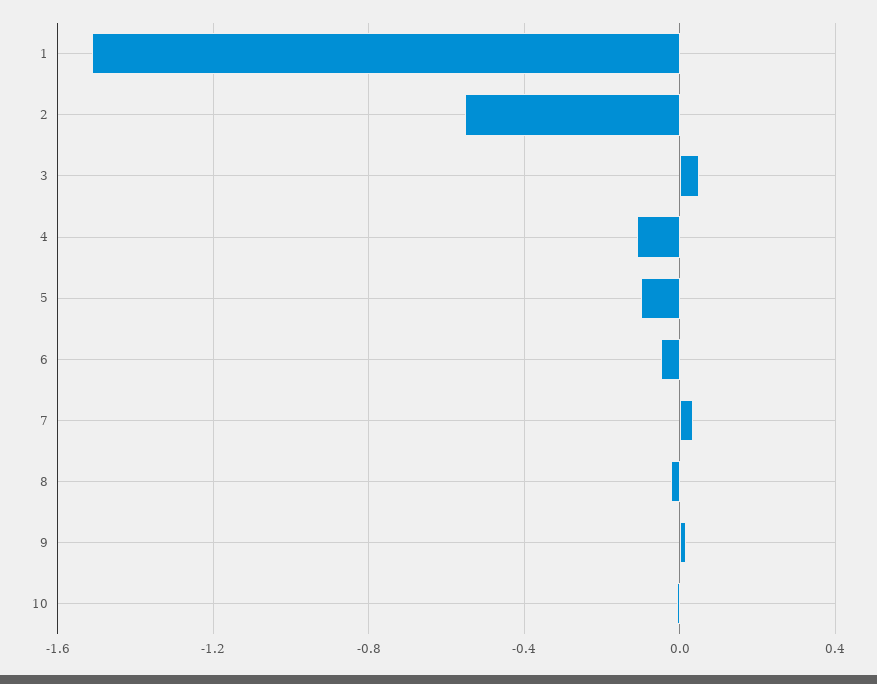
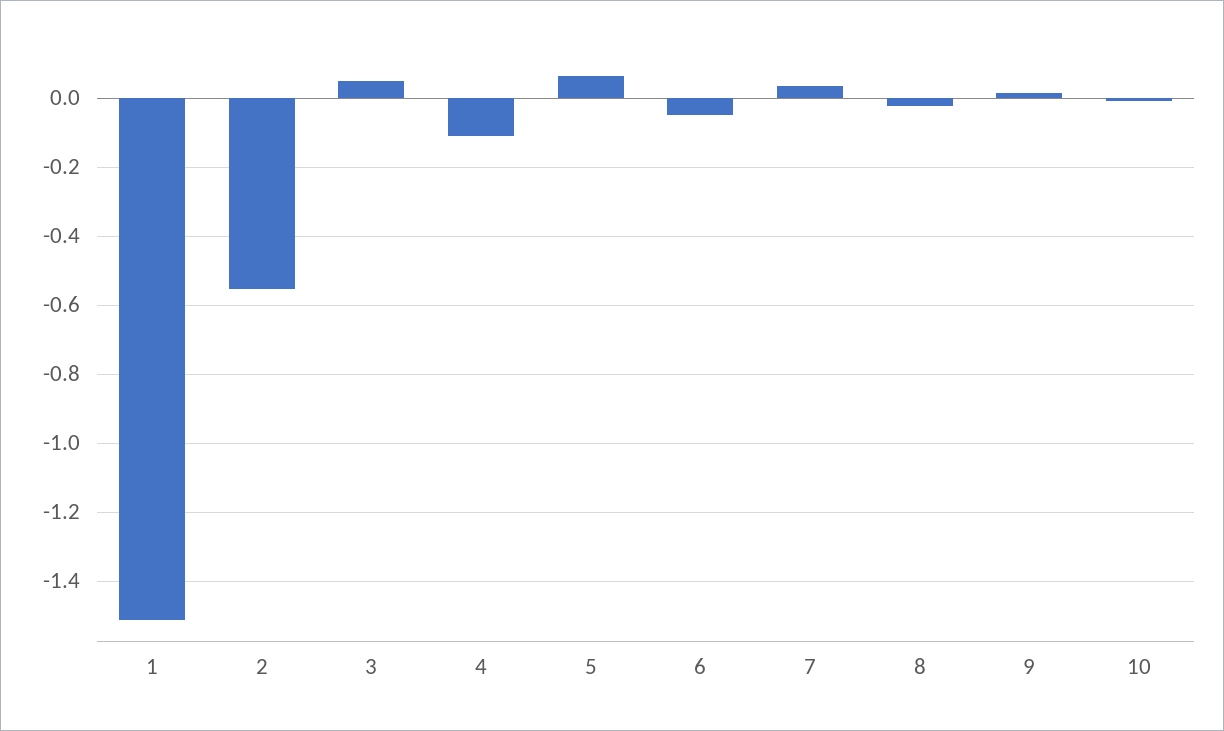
  {
    "1": -1.52,
    "2": -0.56,
    "3": 0.04,
    "4": -0.12,
-   "5": -0.1,
+   "5": 0.06,
    "6": -0.04,
    "7": 0.04,
    "8": -0.02,
    "9": 0.02,
    "10": 0
  }

